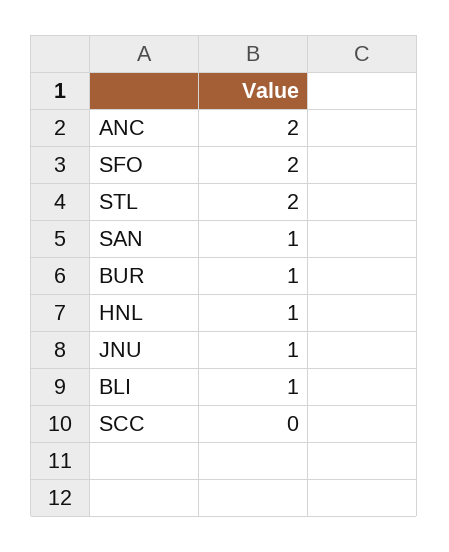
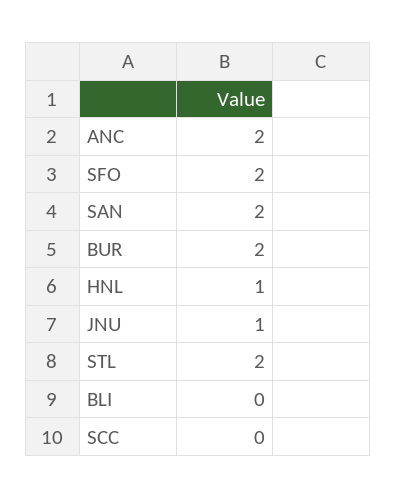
  {
    "ANC": 2,
    "SFO": 2,
    "STL": 2,
-   "SAN": 1,
+   "SAN": 2,
-   "BUR": 1,
+   "BUR": 2,
    "HNL": 1,
    "JNU": 1,
-   "BLI": 1,
+   "BLI": 0,
    "SCC": 0
  }

